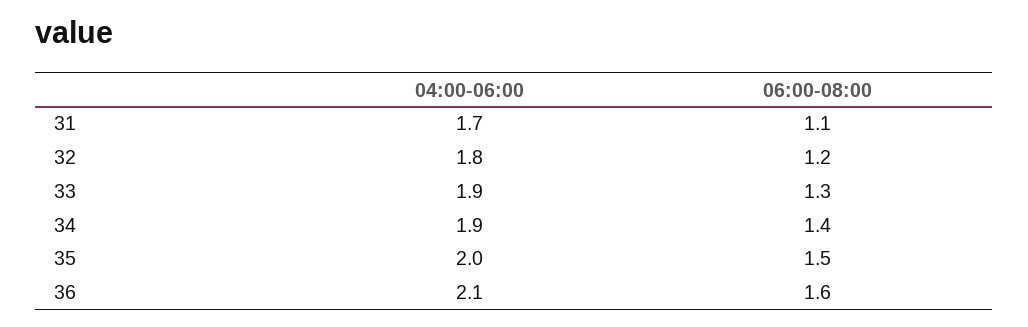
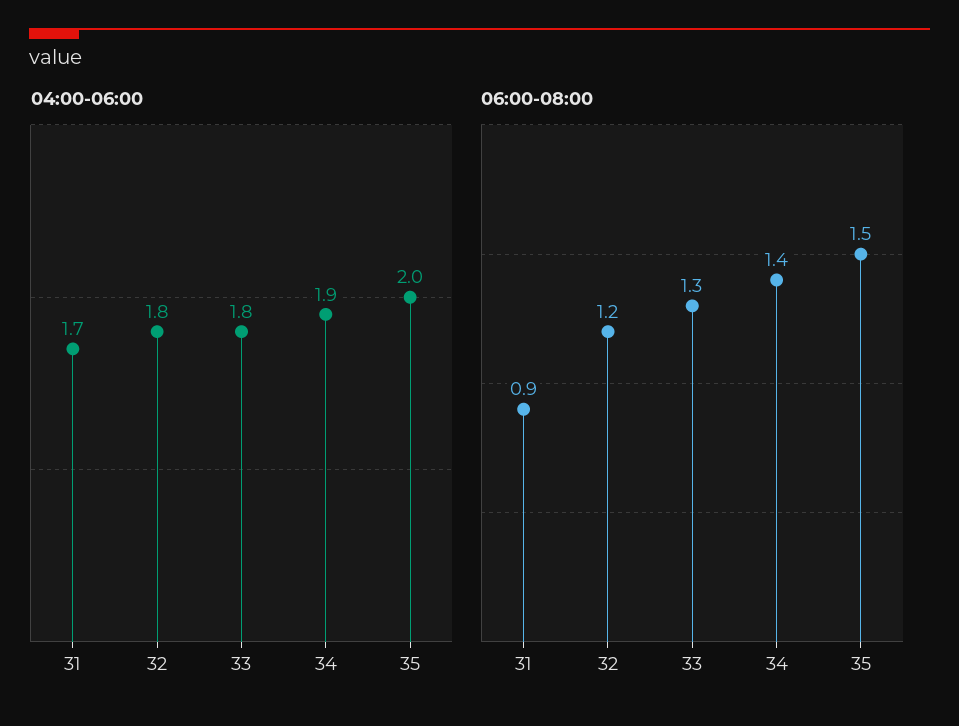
  {
    "04:00-06:00": {
      "31": 1.7,
      "32": 1.8,
-     "33": 1.9,
+     "33": 1.8,
      "34": 1.9,
-     "35": 2,
+     "35": 2
-     "36": 2.1
    },
    "06:00-08:00": {
-     "31": 1.1,
+     "31": 0.9,
      "32": 1.2,
      "33": 1.3,
      "34": 1.4,
-     "35": 1.5,
+     "35": 1.5
-     "36": 1.6
    }
  }

